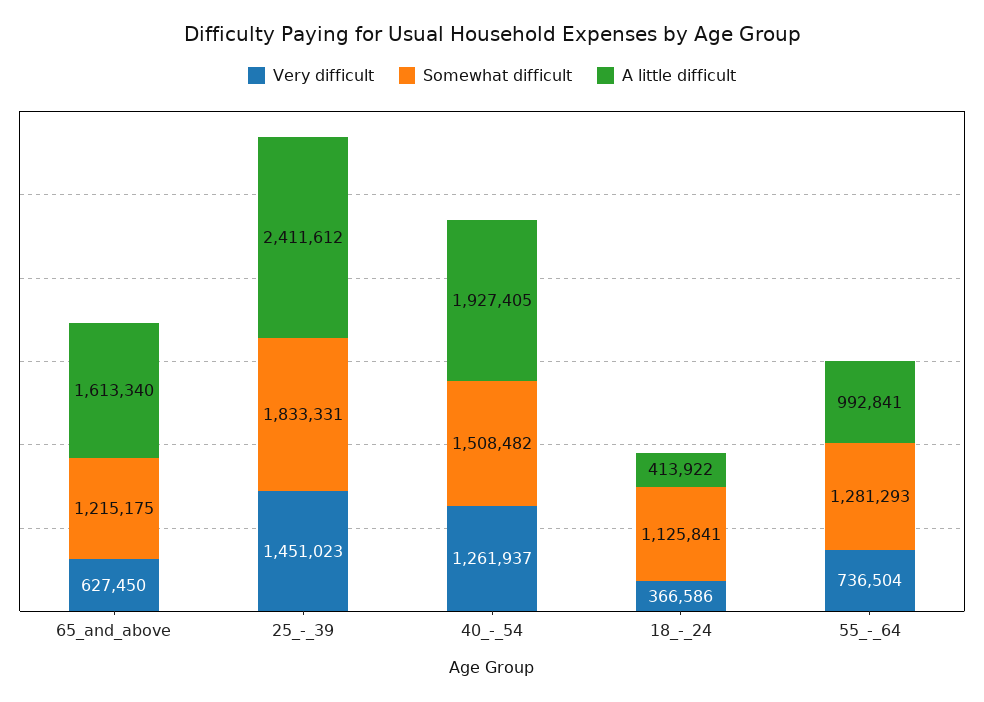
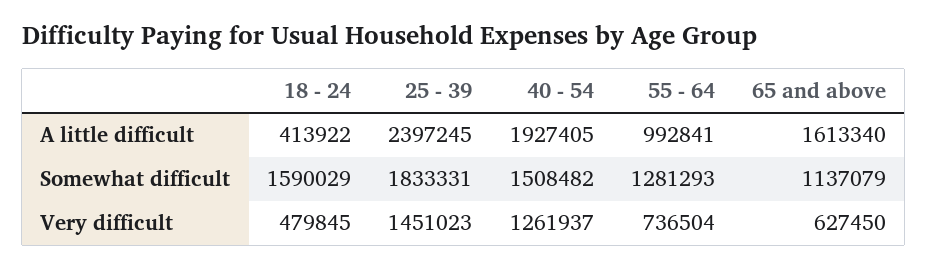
  {
    "Very difficult": {
      "65_and_above": 627450,
      "25_-_39": 1451023,
      "40_-_54": 1261937,
-     "18_-_24": 366586,
+     "18_-_24": 479845,
      "55_-_64": 736504
    },
    "Somewhat difficult": {
-     "65_and_above": 1215175,
+     "65_and_above": 1137079,
      "25_-_39": 1833331,
      "40_-_54": 1508482,
-     "18_-_24": 1125841,
+     "18_-_24": 1590029,
      "55_-_64": 1281293
    },
    "A little difficult": {
      "65_and_above": 1613340,
-     "25_-_39": 2411612,
+     "25_-_39": 2397245,
      "40_-_54": 1927405,
      "18_-_24": 413922,
      "55_-_64": 992841
    }
  }

